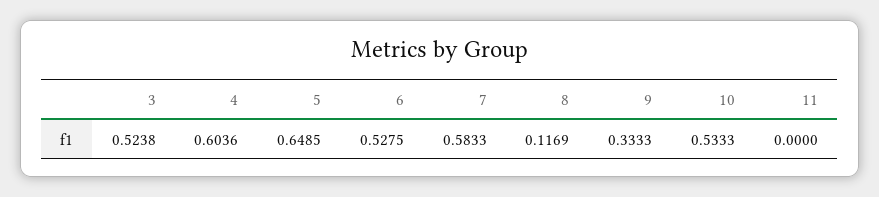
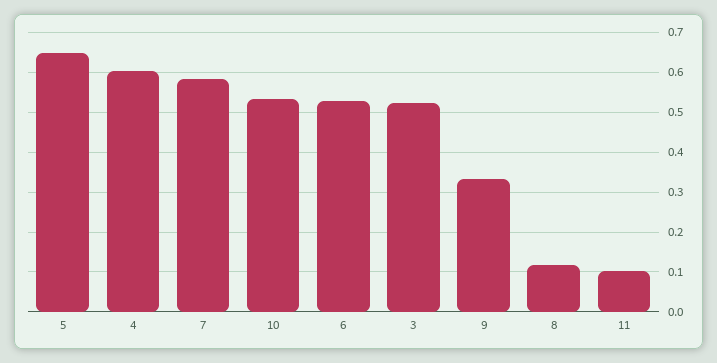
  {
    "3": 0.5238,
    "4": 0.6036,
    "5": 0.6485,
    "6": 0.5275,
    "7": 0.5833,
    "8": 0.1169,
    "9": 0.3333,
    "10": 0.5333,
-   "11": 0
+   "11": 0.1
  }

